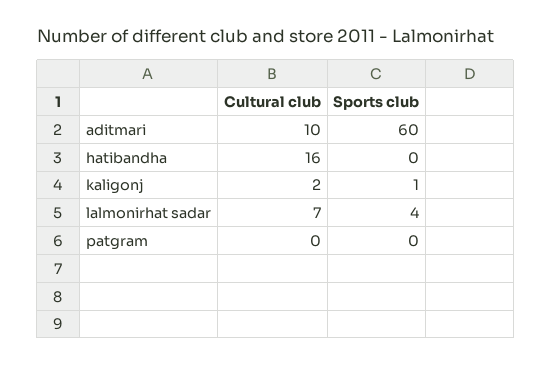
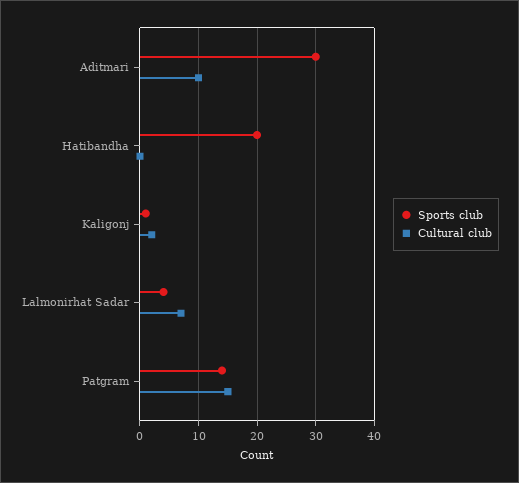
  {
    "Cultural club": {
      "aditmari": 10,
-     "hatibandha": 16,
+     "hatibandha": 0,
      "kaligonj": 2,
      "lalmonirhat sadar": 7,
-     "patgram": 0
+     "patgram": 15
    },
    "Sports club": {
-     "aditmari": 60,
+     "aditmari": 30,
-     "hatibandha": 0,
+     "hatibandha": 20,
      "kaligonj": 1,
      "lalmonirhat sadar": 4,
-     "patgram": 0
+     "patgram": 15
    }
  }

